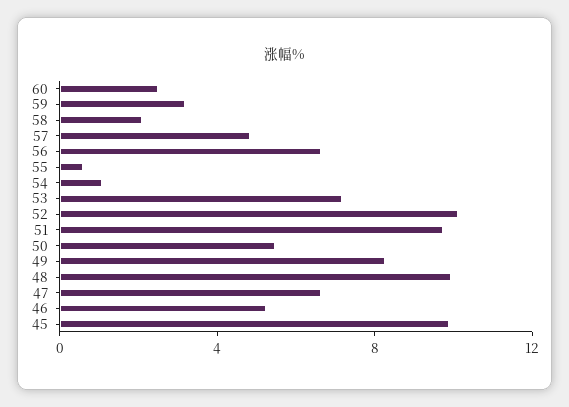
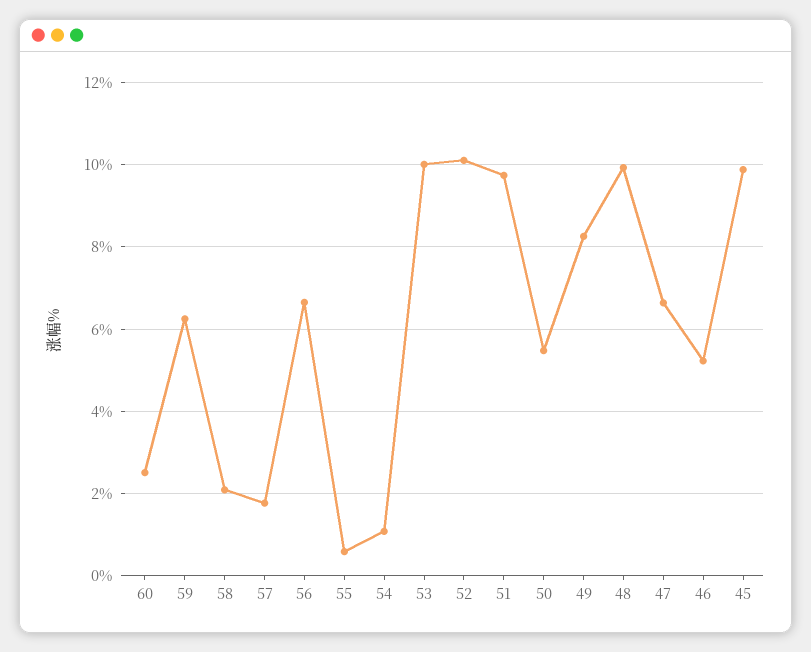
  {
    "60": 2.6,
-   "59": 3,
+   "59": 6.2,
    "58": 2,
-   "57": 5,
+   "57": 1.8,
    "56": 6.6,
    "55": 0.6,
    "54": 1,
-   "53": 7,
+   "53": 10,
    "52": 10.2,
    "51": 9.8,
    "50": 5.4,
    "49": 8.2,
    "48": 10,
    "47": 6.6,
    "46": 5.2,
    "45": 9.8
  }

